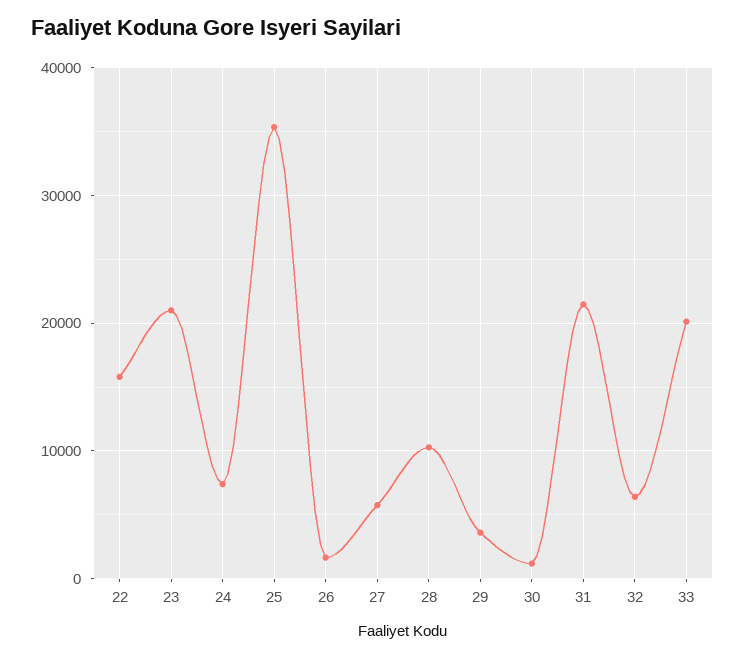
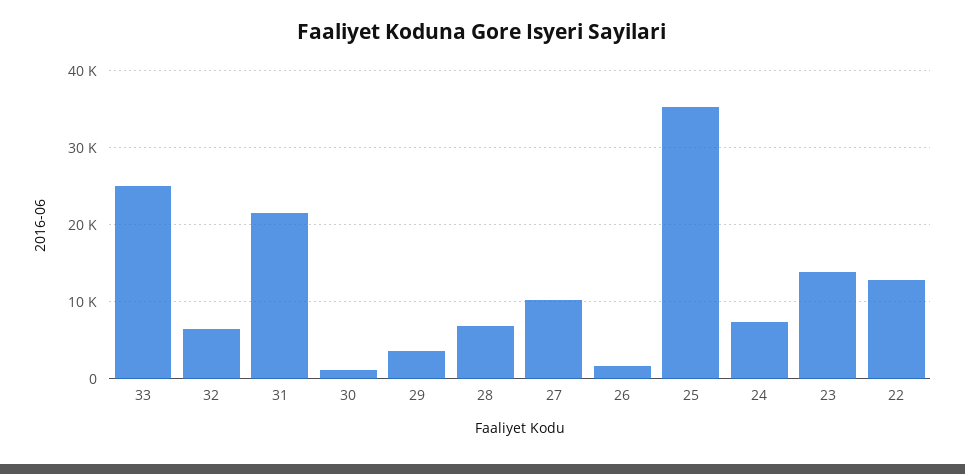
  {
-   "22": 16000,
+   "22": 13000,
-   "23": 21000,
+   "23": 14000,
    "24": 7000,
    "25": 35000,
    "26": 2000,
-   "27": 6000,
+   "27": 10000,
-   "28": 10000,
+   "28": 7000,
    "29": 4000,
    "30": 1000,
    "31": 21000,
    "32": 6000,
-   "33": 20000
+   "33": 25000
  }

